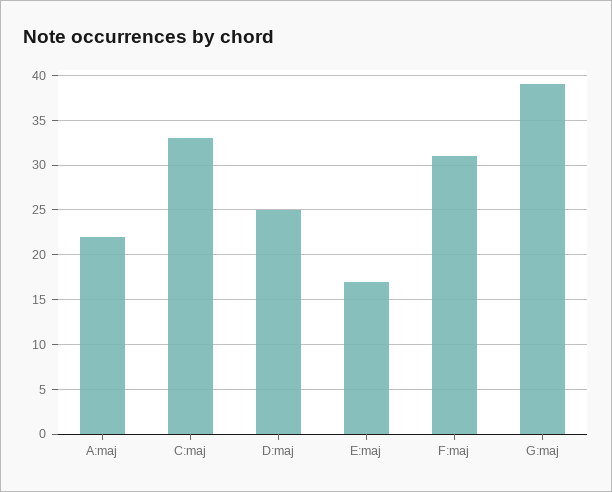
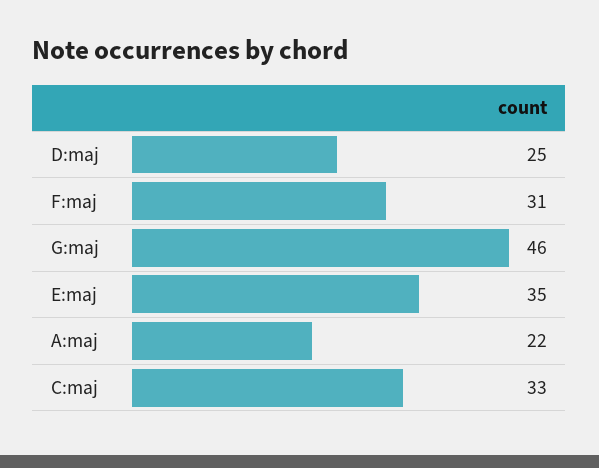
  {
    "A:maj": 22,
    "C:maj": 33,
    "D:maj": 25,
-   "E:maj": 17,
+   "E:maj": 35,
    "F:maj": 31,
-   "G:maj": 39
+   "G:maj": 46
  }

